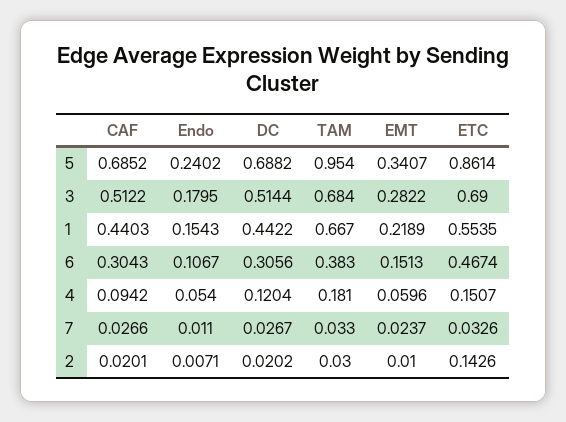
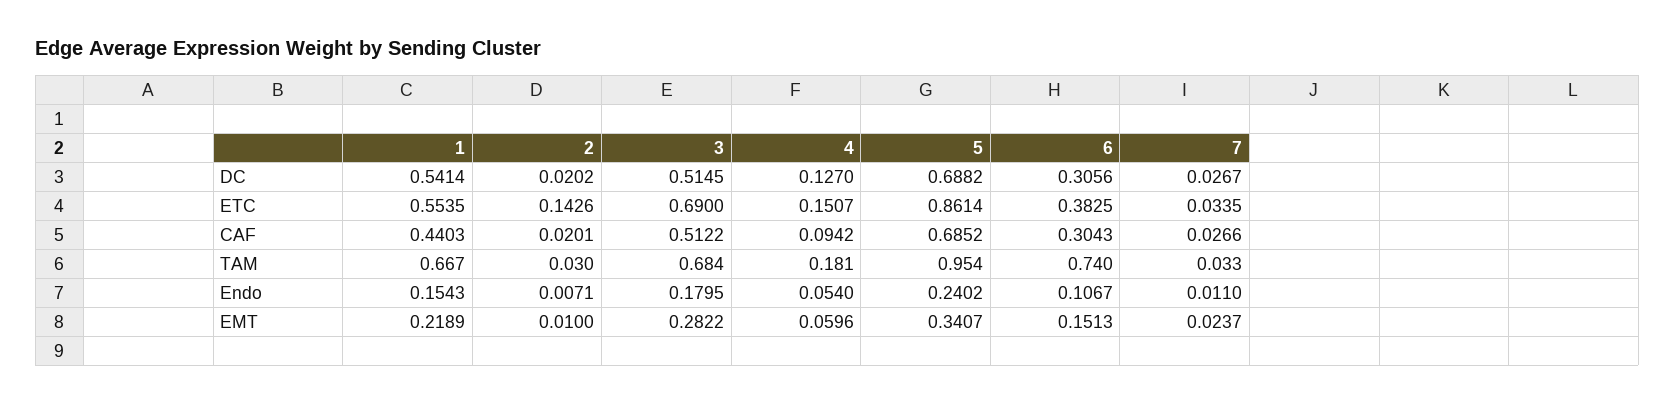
  {
    "CAF": {
      "5": 0.6852,
      "3": 0.5122,
      "1": 0.4403,
      "6": 0.3043,
      "4": 0.0942,
      "7": 0.0266,
      "2": 0.0201
    },
    "Endo": {
      "5": 0.2402,
      "3": 0.1795,
      "1": 0.1543,
      "6": 0.1067,
      "4": 0.054,
      "7": 0.011,
      "2": 0.0071
    },
    "DC": {
      "5": 0.6882,
-     "3": 0.5144,
+     "3": 0.5145,
-     "1": 0.4422,
+     "1": 0.5414,
      "6": 0.3056,
-     "4": 0.1204,
+     "4": 0.127,
      "7": 0.0267,
      "2": 0.0202
    },
    "TAM": {
      "5": 0.954,
      "3": 0.684,
      "1": 0.667,
-     "6": 0.383,
+     "6": 0.74,
      "4": 0.181,
      "7": 0.033,
      "2": 0.03
    },
    "EMT": {
      "5": 0.3407,
      "3": 0.2822,
      "1": 0.2189,
      "6": 0.1513,
      "4": 0.0596,
      "7": 0.0237,
      "2": 0.01
    },
    "ETC": {
      "5": 0.8614,
      "3": 0.69,
      "1": 0.5535,
-     "6": 0.4674,
+     "6": 0.3825,
      "4": 0.1507,
-     "7": 0.0326,
+     "7": 0.0335,
      "2": 0.1426
    }
  }

